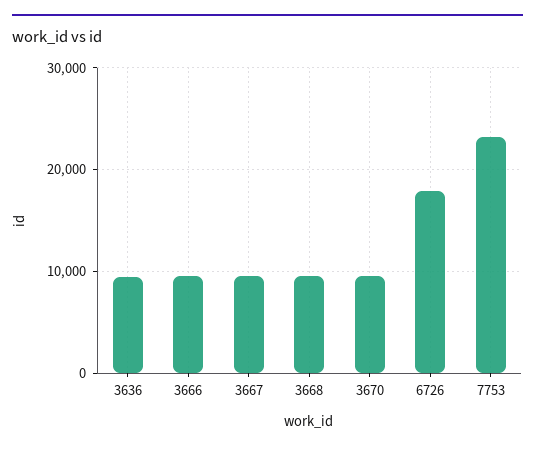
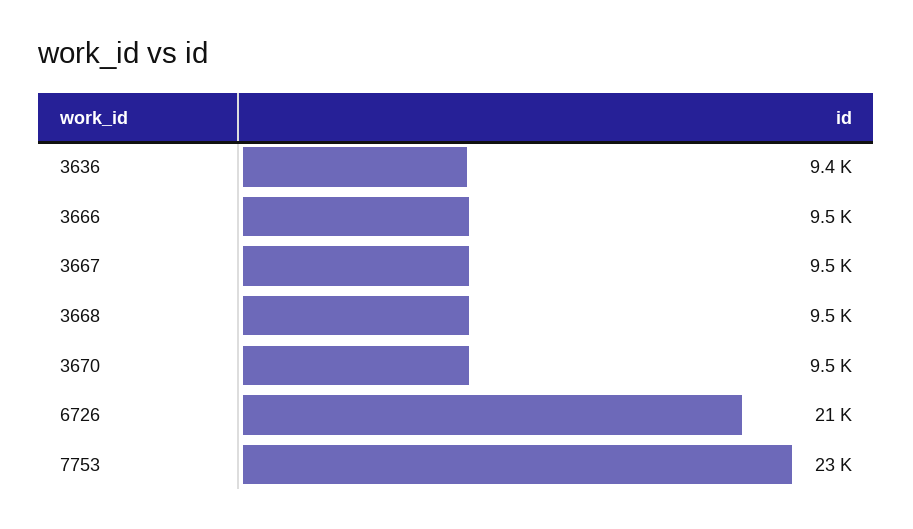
  {
    "3636": 9400,
    "3666": 9500,
    "3667": 9500,
    "3668": 9500,
    "3670": 9500,
-   "6726": 18000,
+   "6726": 21000,
    "7753": 23000
  }

